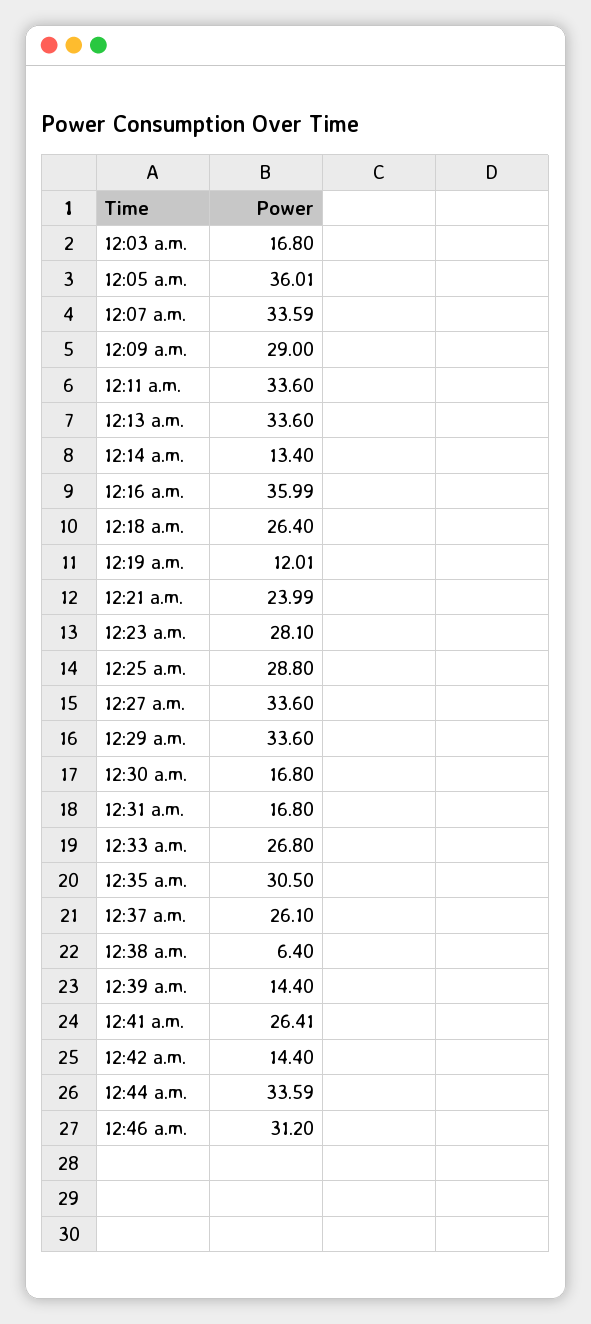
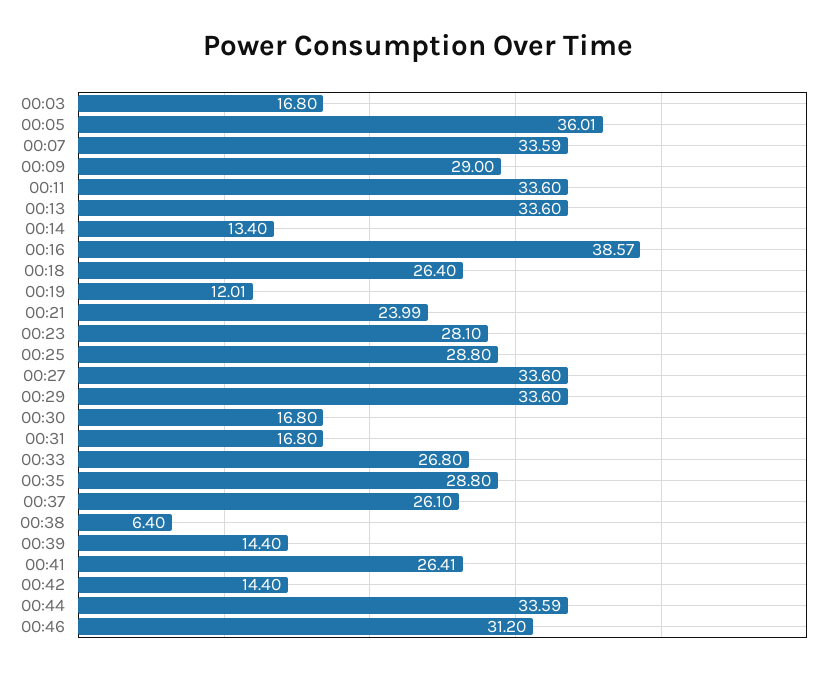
  {
    "12:03 a.m.": 16.8,
    "12:05 a.m.": 36.01,
    "12:07 a.m.": 33.59,
    "12:09 a.m.": 29,
    "12:11 a.m.": 33.6,
    "12:13 a.m.": 33.6,
    "12:14 a.m.": 13.4,
-   "12:16 a.m.": 35.99,
+   "12:16 a.m.": 38.57,
    "12:18 a.m.": 26.4,
    "12:19 a.m.": 12.01,
    "12:21 a.m.": 23.99,
    "12:23 a.m.": 28.1,
    "12:25 a.m.": 28.8,
    "12:27 a.m.": 33.6,
    "12:29 a.m.": 33.6,
    "12:30 a.m.": 16.8,
    "12:31 a.m.": 16.8,
    "12:33 a.m.": 26.8,
-   "12:35 a.m.": 30.5,
+   "12:35 a.m.": 28.8,
    "12:37 a.m.": 26.1,
    "12:38 a.m.": 6.4,
    "12:39 a.m.": 14.4,
    "12:41 a.m.": 26.41,
    "12:42 a.m.": 14.4,
    "12:44 a.m.": 33.59,
    "12:46 a.m.": 31.2
  }

